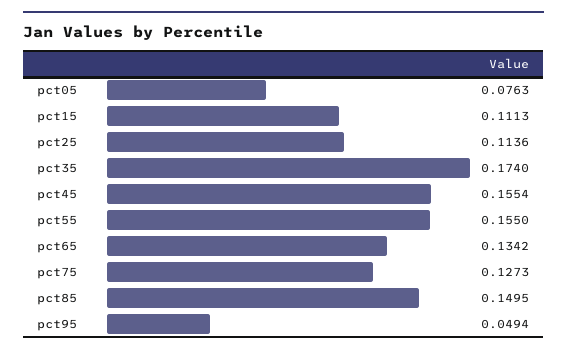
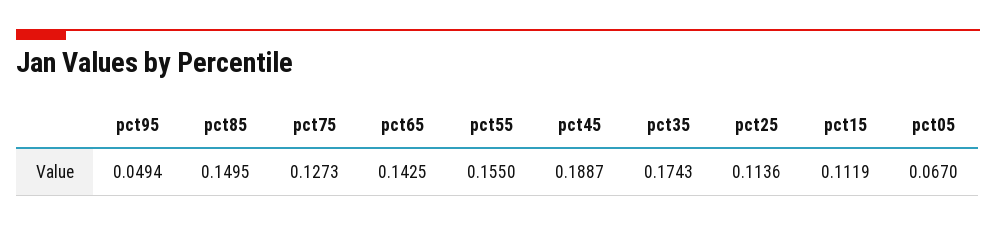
  {
-   "pct05": 0.0763,
+   "pct05": 0.067,
-   "pct15": 0.1113,
+   "pct15": 0.1119,
    "pct25": 0.1136,
-   "pct35": 0.174,
+   "pct35": 0.1743,
-   "pct45": 0.1554,
+   "pct45": 0.1887,
    "pct55": 0.155,
-   "pct65": 0.1342,
+   "pct65": 0.1425,
    "pct75": 0.1273,
    "pct85": 0.1495,
    "pct95": 0.0494
  }

